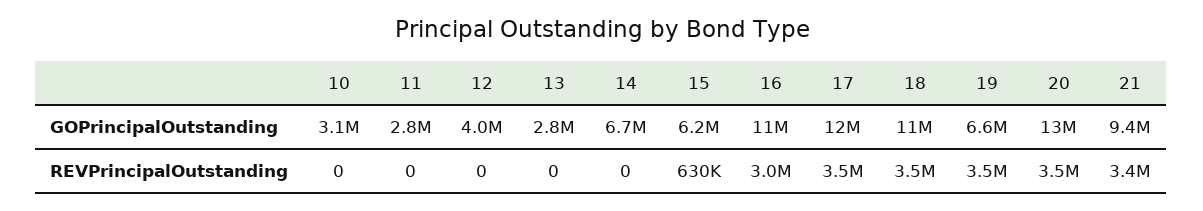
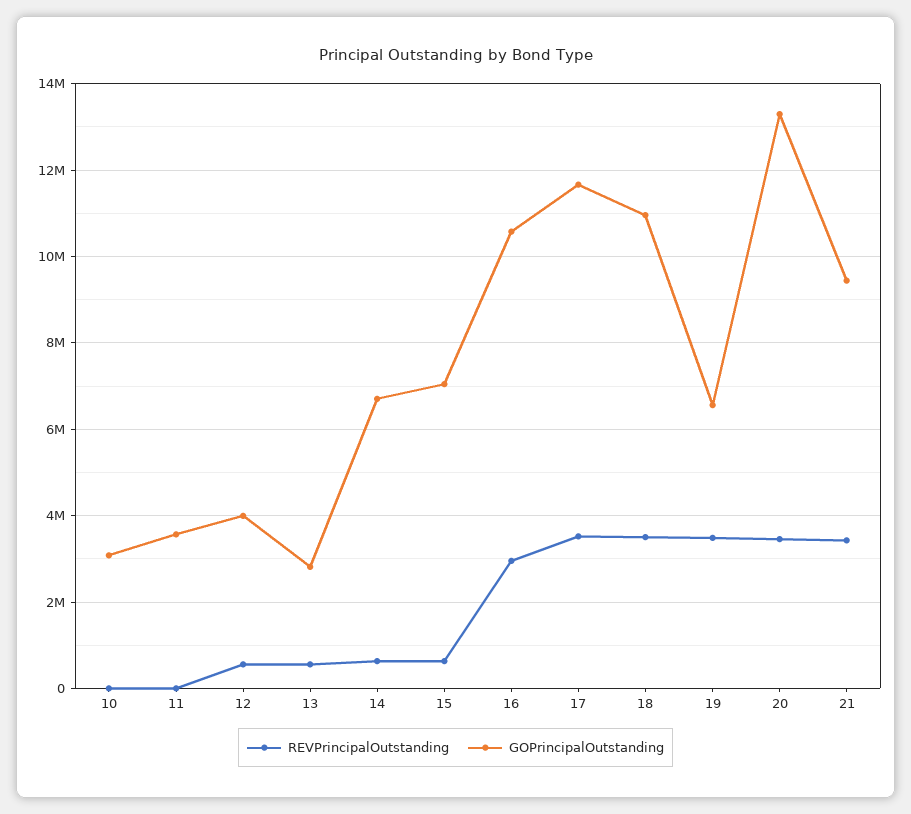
  {
    "GOPrincipalOutstanding": {
      "10": 3100000,
-     "11": 2800000,
+     "11": 3600000,
      "12": 4000000,
      "13": 2800000,
      "14": 6700000,
-     "15": 6200000,
+     "15": 7000000,
      "16": 11000000,
      "17": 12000000,
      "18": 11000000,
      "19": 6600000,
      "20": 13000000,
      "21": 9400000
    },
    "REVPrincipalOutstanding": {
      "10": 0,
      "11": 0,
-     "12": 0,
+     "12": 600000,
-     "13": 0,
+     "13": 600000,
-     "14": 0,
+     "14": 600000,
      "15": 630000,
      "16": 3000000,
      "17": 3500000,
      "18": 3500000,
      "19": 3500000,
      "20": 3500000,
      "21": 3400000
    }
  }

